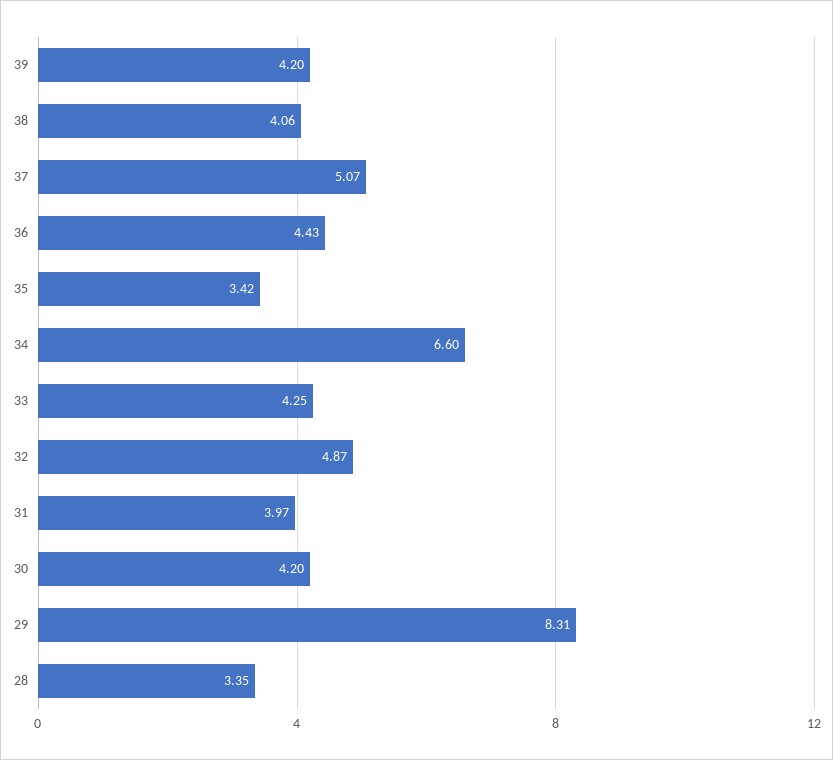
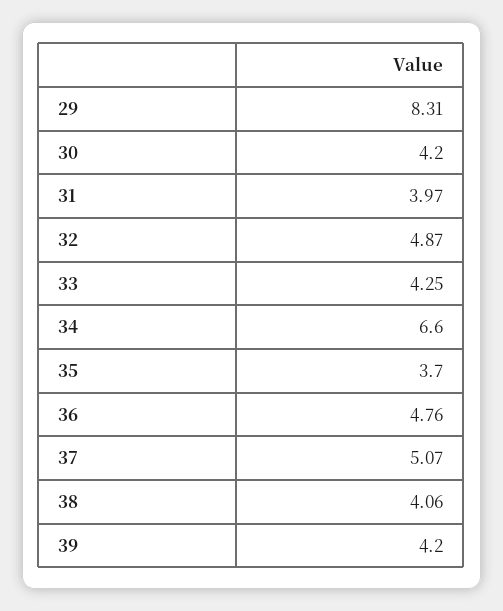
  {
    "39": 4.2,
    "38": 4.06,
    "37": 5.07,
-   "36": 4.43,
+   "36": 4.76,
-   "35": 3.42,
+   "35": 3.7,
    "34": 6.6,
    "33": 4.25,
    "32": 4.87,
    "31": 3.97,
    "30": 4.2,
-   "29": 8.31,
+   "29": 8.31
-   "28": 3.35
  }

